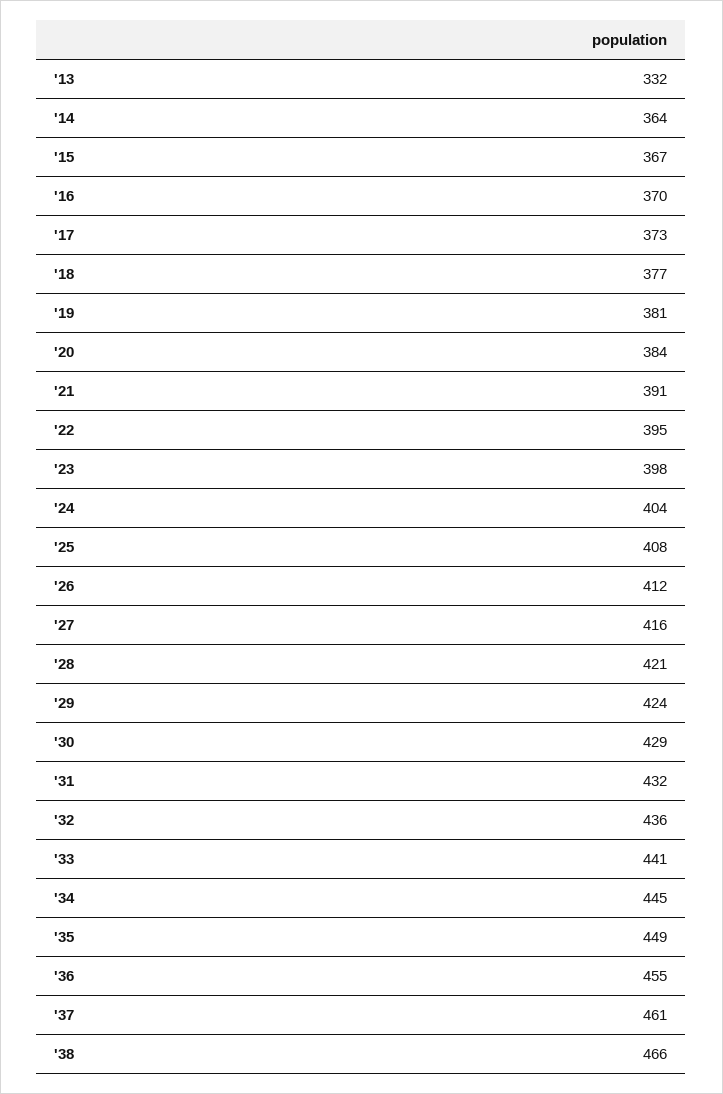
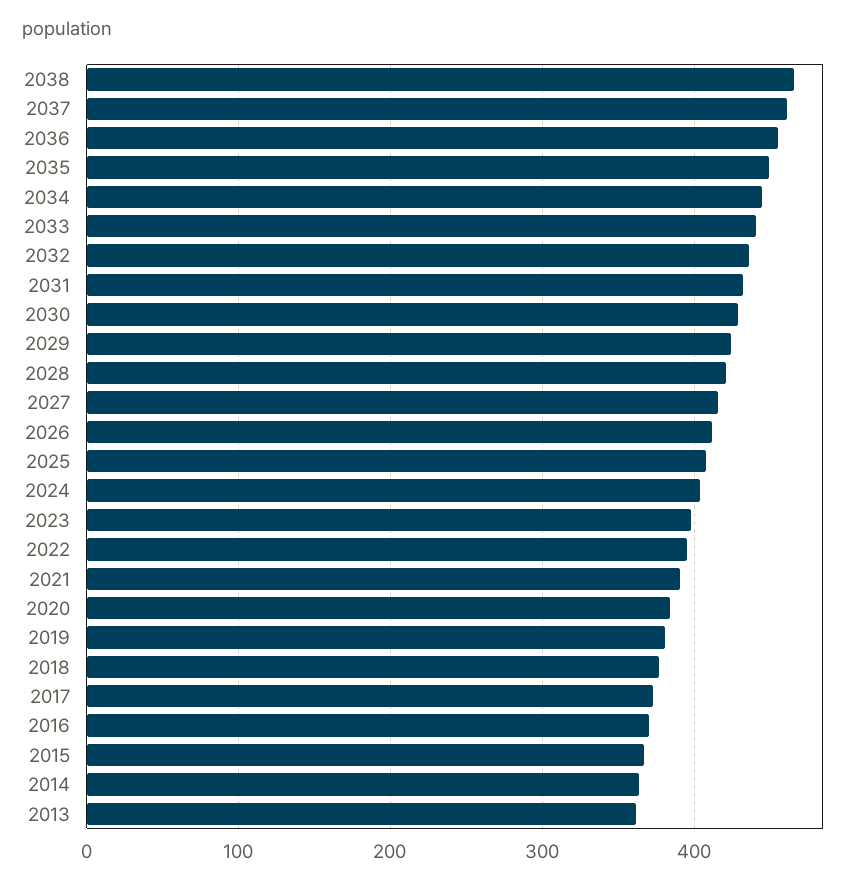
  {
-   "'13": 332,
+   "'13": 360,
    "'14": 364,
    "'15": 367,
    "'16": 370,
    "'17": 373,
    "'18": 377,
    "'19": 381,
    "'20": 384,
    "'21": 391,
    "'22": 395,
    "'23": 398,
    "'24": 404,
    "'25": 408,
    "'26": 412,
    "'27": 416,
    "'28": 421,
    "'29": 424,
    "'30": 429,
    "'31": 432,
    "'32": 436,
    "'33": 441,
    "'34": 445,
    "'35": 449,
    "'36": 455,
    "'37": 461,
    "'38": 466
  }

